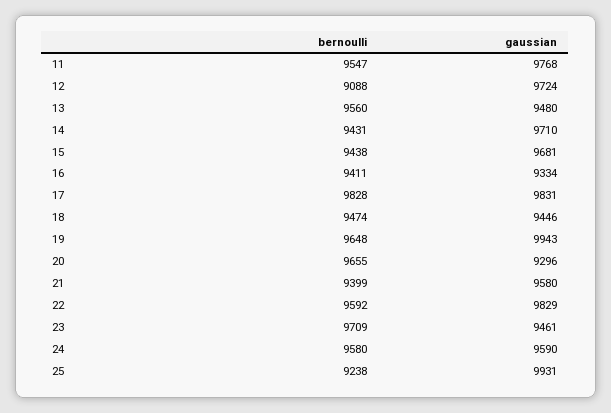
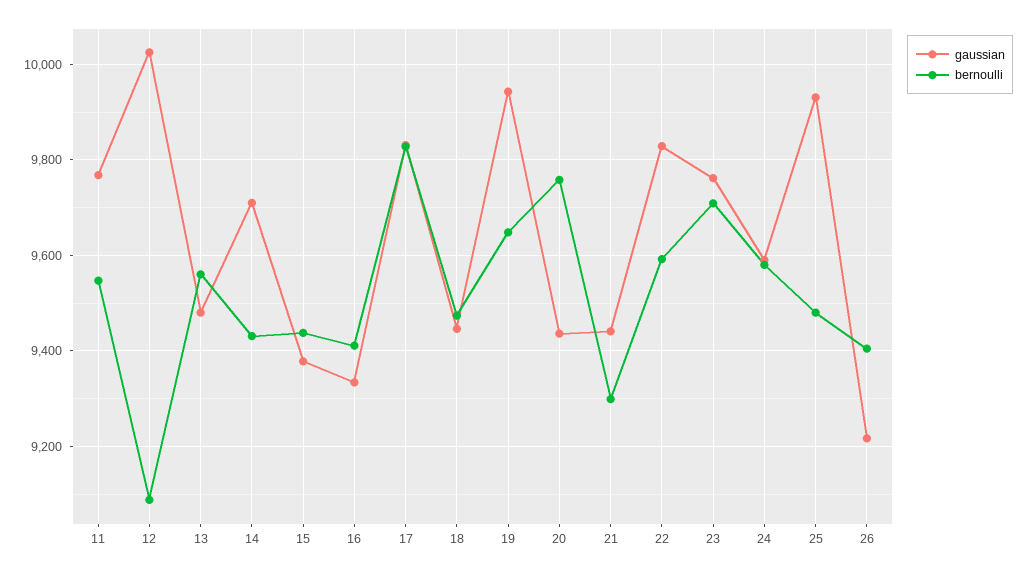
  {
    "bernoulli": {
      "11": 9547,
      "12": 9088,
      "13": 9560,
      "14": 9431,
      "15": 9438,
      "16": 9411,
      "17": 9828,
      "18": 9474,
      "19": 9648,
-     "20": 9655,
+     "20": 9760,
-     "21": 9399,
+     "21": 9300,
      "22": 9592,
      "23": 9709,
      "24": 9580,
-     "25": 9238
+     "25": 9480,
+     "26": 9400
    },
    "gaussian": {
      "11": 9768,
-     "12": 9724,
+     "12": 10020,
      "13": 9480,
      "14": 9710,
-     "15": 9681,
+     "15": 9380,
      "16": 9334,
      "17": 9831,
      "18": 9446,
      "19": 9943,
-     "20": 9296,
+     "20": 9440,
-     "21": 9580,
+     "21": 9440,
      "22": 9829,
-     "23": 9461,
+     "23": 9760,
      "24": 9590,
-     "25": 9931
+     "25": 9931,
+     "26": 9220
    }
  }

